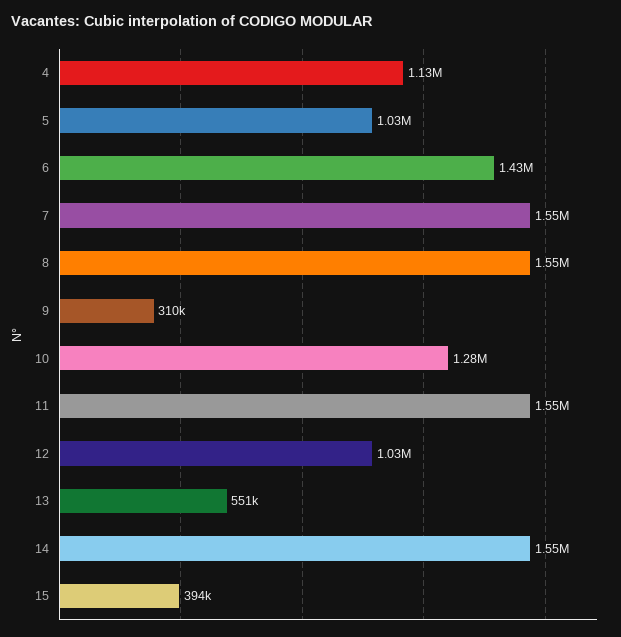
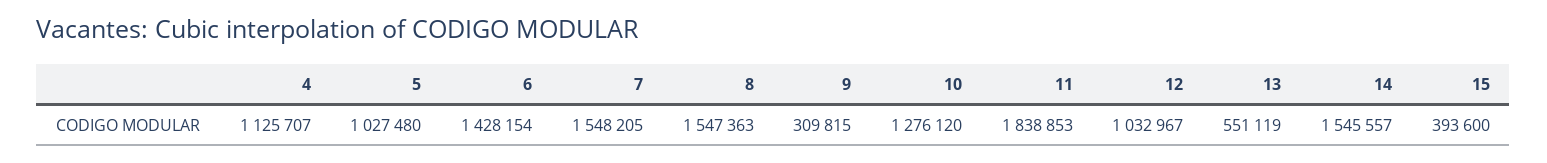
  {
    "4": 1125707,
    "5": 1027480,
    "6": 1428154,
    "7": 1548205,
    "8": 1547363,
    "9": 309815,
    "10": 1276120,
-   "11": 1550000,
+   "11": 1838853,
    "12": 1032967,
    "13": 551119,
    "14": 1545557,
    "15": 393600
  }

